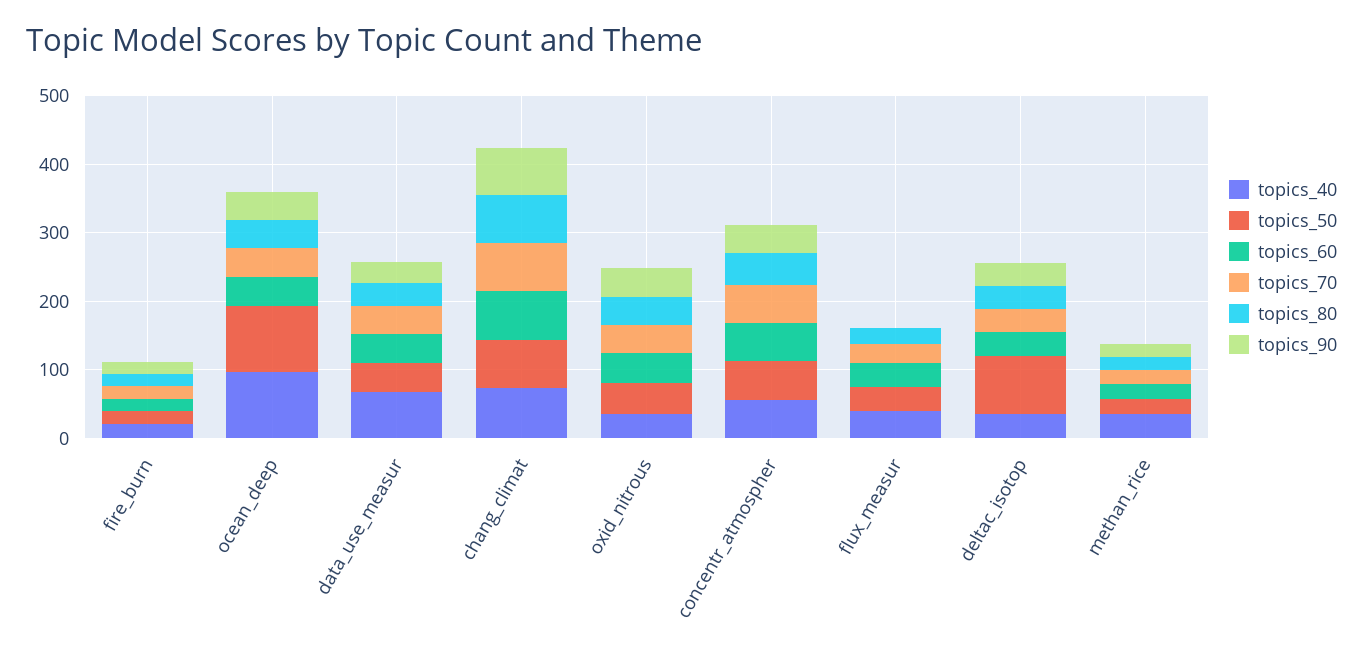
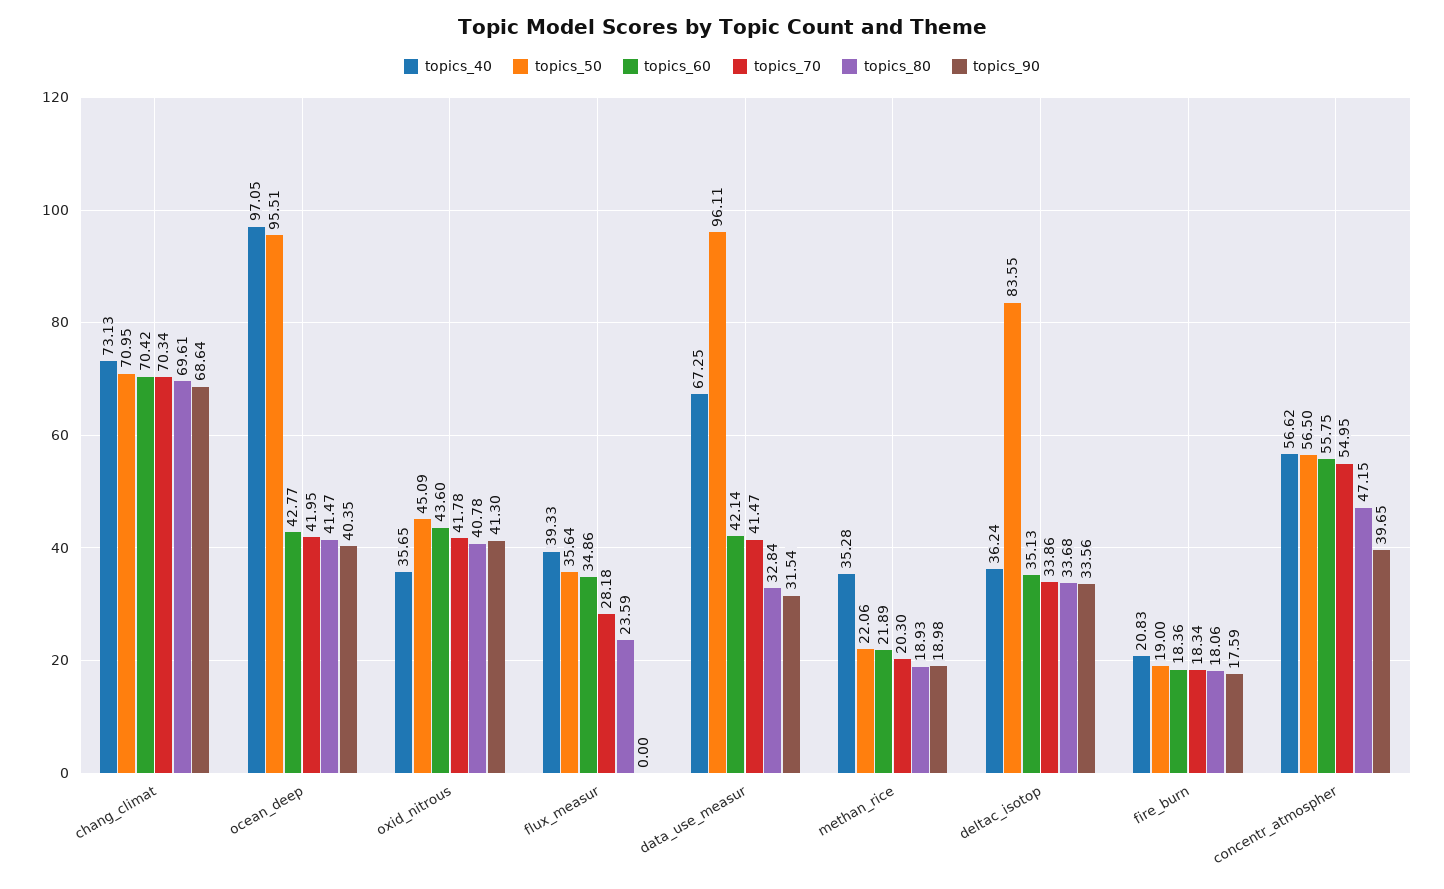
  {
    "topics_40": {
      "fire_burn": 20.83,
      "ocean_deep": 97.05,
      "data_use_measur": 67.25,
      "chang_climat": 73.13,
      "oxid_nitrous": 35.65,
      "concentr_atmospher": 56.62,
      "flux_measur": 39.33,
      "deltac_isotop": 36.24,
      "methan_rice": 35.28
    },
    "topics_50": {
      "fire_burn": 19,
      "ocean_deep": 95.51,
-     "data_use_measur": 40,
+     "data_use_measur": 96.11,
      "chang_climat": 70.95,
      "oxid_nitrous": 45.09,
      "concentr_atmospher": 56.5,
      "flux_measur": 35.64,
      "deltac_isotop": 83.55,
      "methan_rice": 22.06
    },
    "topics_60": {
      "fire_burn": 18.36,
      "ocean_deep": 42.77,
      "data_use_measur": 42.14,
      "chang_climat": 70.42,
      "oxid_nitrous": 43.6,
      "concentr_atmospher": 55.75,
      "flux_measur": 34.86,
      "deltac_isotop": 35.13,
      "methan_rice": 21.89
    },
    "topics_70": {
      "fire_burn": 18.34,
      "ocean_deep": 41.95,
      "data_use_measur": 41.47,
      "chang_climat": 70.34,
      "oxid_nitrous": 41.78,
      "concentr_atmospher": 54.95,
      "flux_measur": 28.18,
      "deltac_isotop": 33.86,
      "methan_rice": 20.3
    },
    "topics_80": {
      "fire_burn": 18.06,
      "ocean_deep": 41.47,
      "data_use_measur": 32.84,
      "chang_climat": 69.61,
      "oxid_nitrous": 40.78,
      "concentr_atmospher": 47.15,
      "flux_measur": 23.59,
      "deltac_isotop": 33.68,
      "methan_rice": 18.93
    },
    "topics_90": {
      "fire_burn": 17.59,
      "ocean_deep": 40.35,
      "data_use_measur": 31.54,
      "chang_climat": 68.64,
      "oxid_nitrous": 41.3,
      "concentr_atmospher": 39.65,
      "flux_measur": 0,
      "deltac_isotop": 33.56,
      "methan_rice": 18.98
    }
  }

